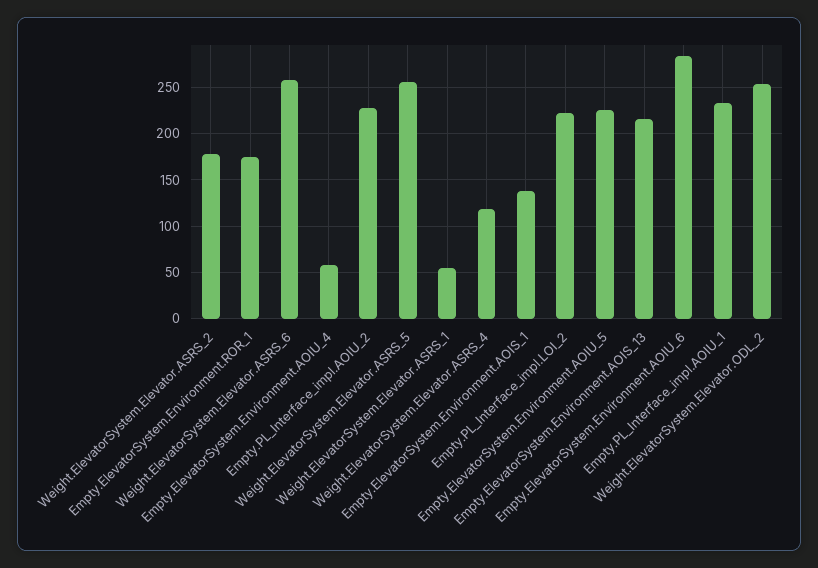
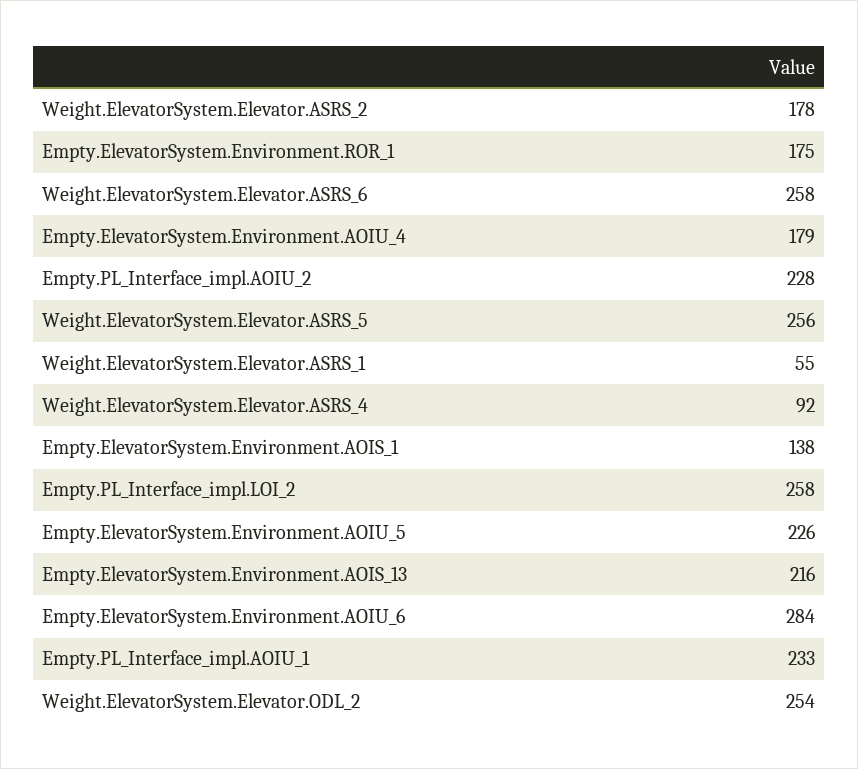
  {
    "Weight.ElevatorSystem.Elevator.ASRS_2": 178,
    "Empty.ElevatorSystem.Environment.ROR_1": 175,
    "Weight.ElevatorSystem.Elevator.ASRS_6": 258,
-   "Empty.ElevatorSystem.Environment.AOIU_4": 60,
+   "Empty.ElevatorSystem.Environment.AOIU_4": 179,
    "Empty.PL_Interface_impl.AOIU_2": 228,
    "Weight.ElevatorSystem.Elevator.ASRS_5": 256,
    "Weight.ElevatorSystem.Elevator.ASRS_1": 55,
-   "Weight.ElevatorSystem.Elevator.ASRS_4": 120,
+   "Weight.ElevatorSystem.Elevator.ASRS_4": 92,
    "Empty.ElevatorSystem.Environment.AOIS_1": 138,
-   "Empty.PL_Interface_impl.LOI_2": 220,
+   "Empty.PL_Interface_impl.LOI_2": 258,
    "Empty.ElevatorSystem.Environment.AOIU_5": 226,
    "Empty.ElevatorSystem.Environment.AOIS_13": 216,
    "Empty.ElevatorSystem.Environment.AOIU_6": 284,
    "Empty.PL_Interface_impl.AOIU_1": 233,
    "Weight.ElevatorSystem.Elevator.ODL_2": 254
  }

